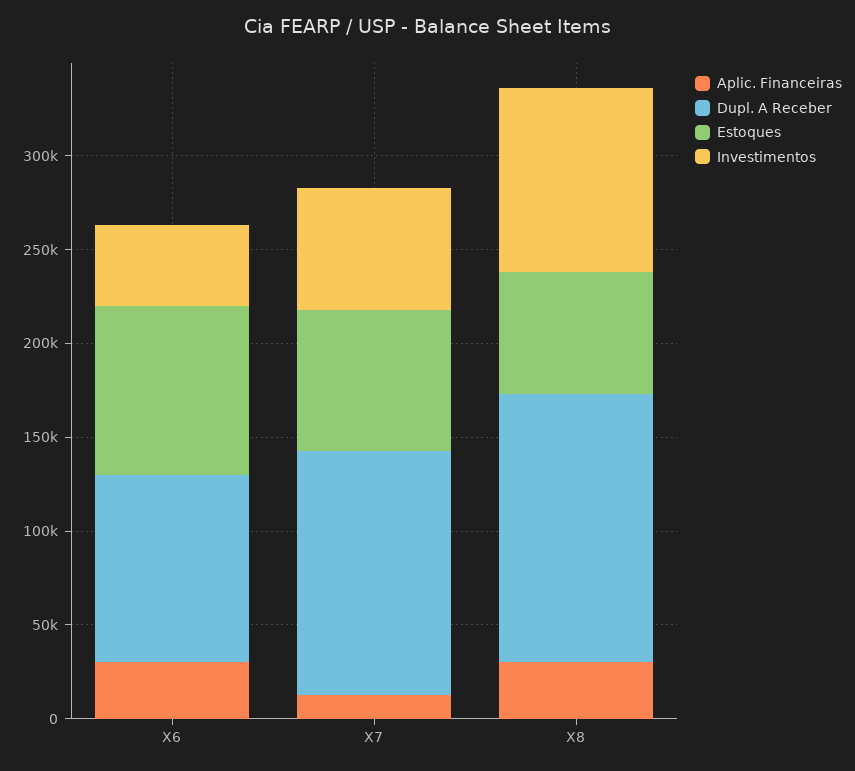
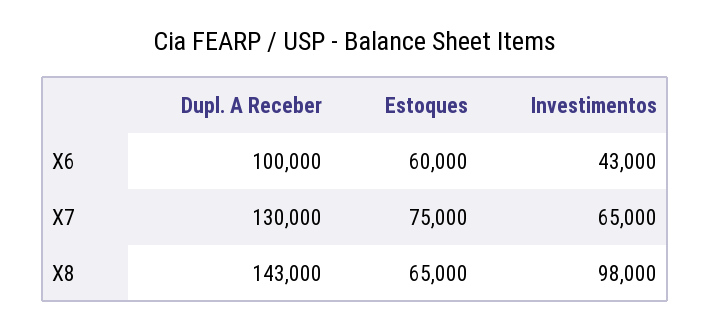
  {
-   "Aplic. Financeiras": {
-     "X6": 30000,
-     "X7": 10000,
-     "X8": 30000
-   },
    "Dupl. A Receber": {
      "X6": 100000,
      "X7": 130000,
      "X8": 143000
    },
    "Estoques": {
-     "X6": 90000,
+     "X6": 60000,
      "X7": 75000,
      "X8": 65000
    },
    "Investimentos": {
      "X6": 43000,
      "X7": 65000,
      "X8": 98000
    }
  }

